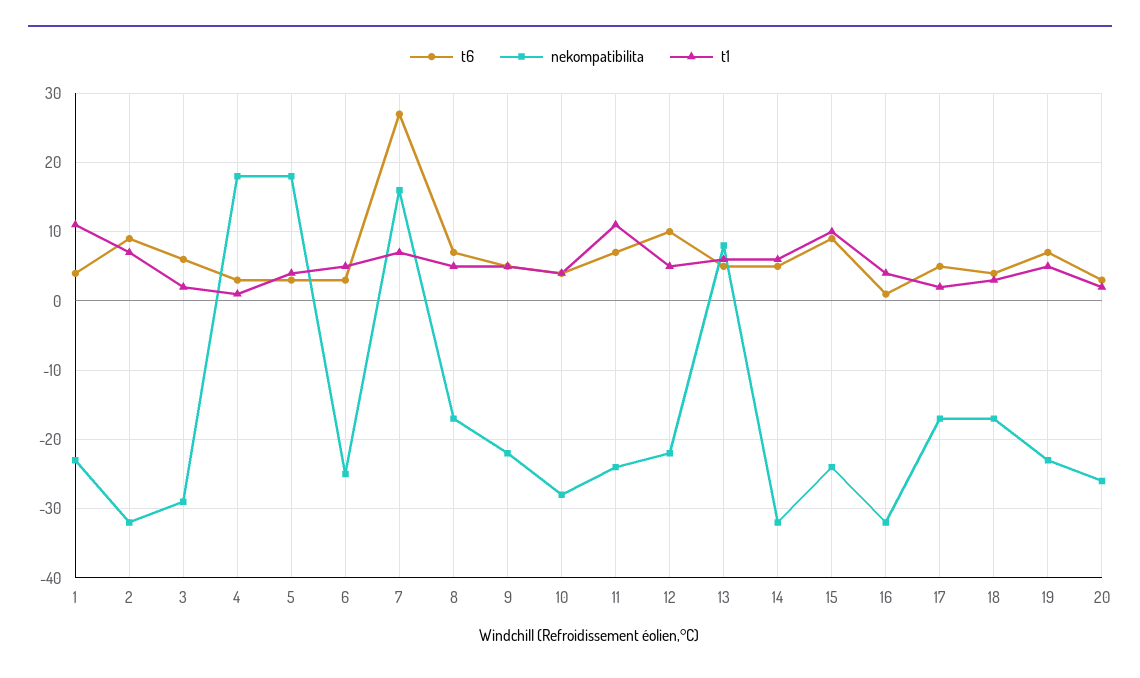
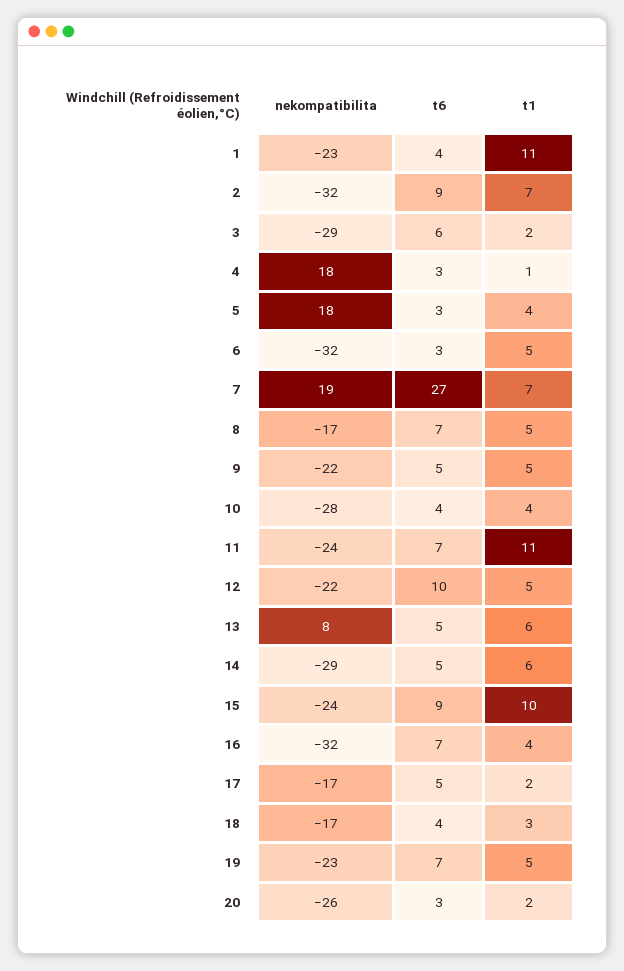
  {
    "t6": {
      "1": 4,
      "2": 9,
      "3": 6,
      "4": 3,
      "5": 3,
      "6": 3,
      "7": 27,
      "8": 7,
      "9": 5,
      "10": 4,
      "11": 7,
      "12": 10,
      "13": 5,
      "14": 5,
      "15": 9,
-     "16": 1,
+     "16": 7,
      "17": 5,
      "18": 4,
      "19": 7,
      "20": 3
    },
    "nekompatibilita": {
      "1": -23,
      "2": -32,
      "3": -29,
      "4": 18,
      "5": 18,
-     "6": -25,
+     "6": -32,
-     "7": 16,
+     "7": 19,
      "8": -17,
      "9": -22,
      "10": -28,
      "11": -24,
      "12": -22,
      "13": 8,
-     "14": -32,
+     "14": -29,
      "15": -24,
      "16": -32,
      "17": -17,
      "18": -17,
      "19": -23,
      "20": -26
    },
    "t1": {
      "1": 11,
      "2": 7,
      "3": 2,
      "4": 1,
      "5": 4,
      "6": 5,
      "7": 7,
      "8": 5,
      "9": 5,
      "10": 4,
      "11": 11,
      "12": 5,
      "13": 6,
      "14": 6,
      "15": 10,
      "16": 4,
      "17": 2,
      "18": 3,
      "19": 5,
      "20": 2
    }
  }

